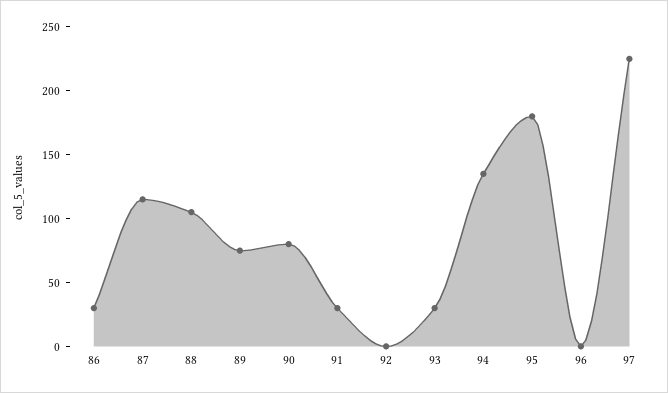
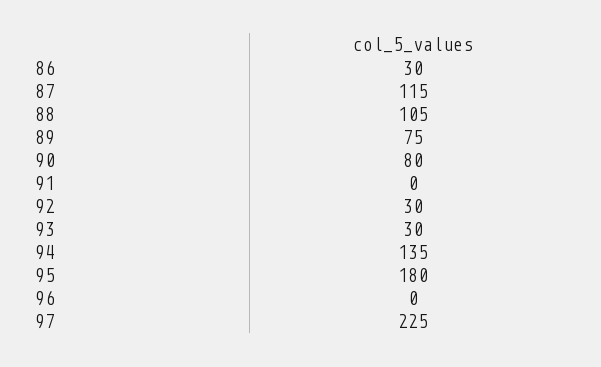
  {
    "86": 30,
    "87": 115,
    "88": 105,
    "89": 75,
    "90": 80,
-   "91": 30,
+   "91": 0,
-   "92": 0,
+   "92": 30,
    "93": 30,
    "94": 135,
    "95": 180,
    "96": 0,
    "97": 225
  }

